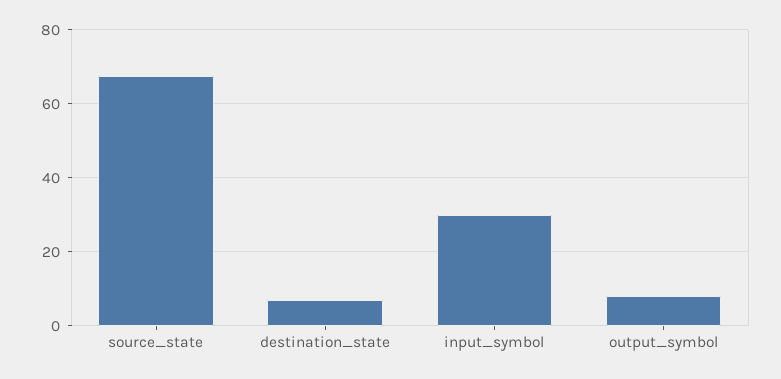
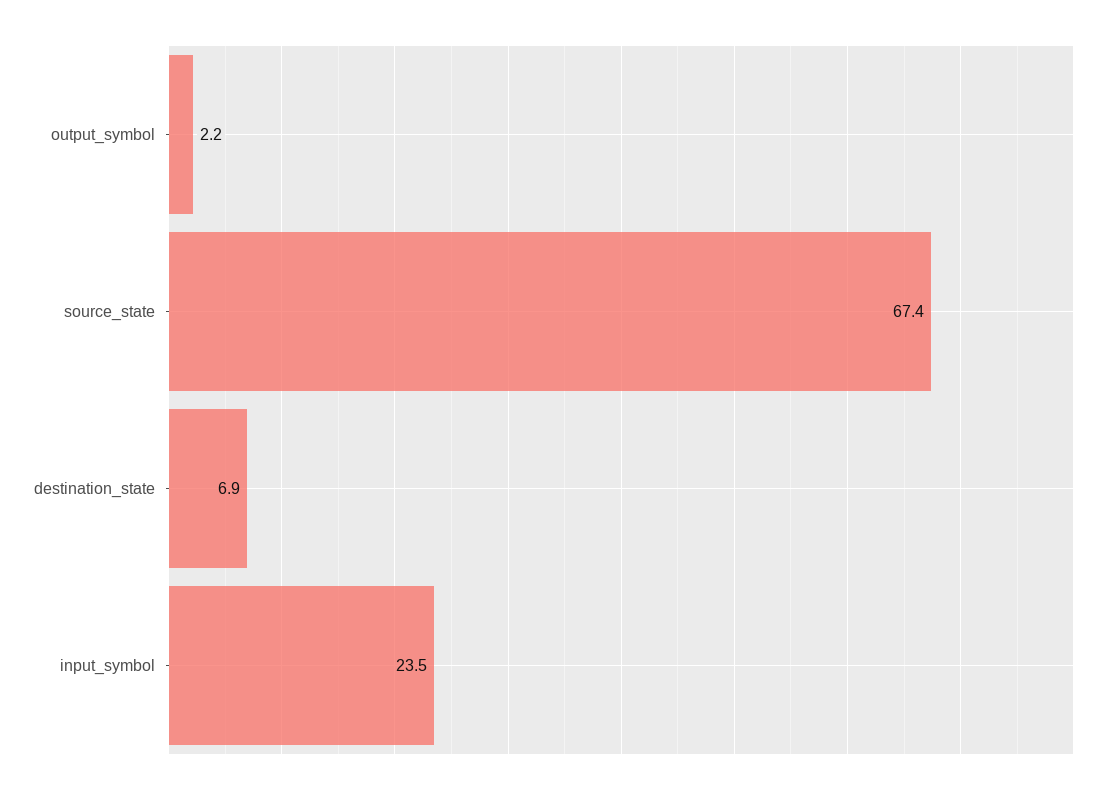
  {
    "source_state": 67.4,
    "destination_state": 6.9,
-   "input_symbol": 30,
+   "input_symbol": 23.5,
-   "output_symbol": 8
+   "output_symbol": 2.2
  }

